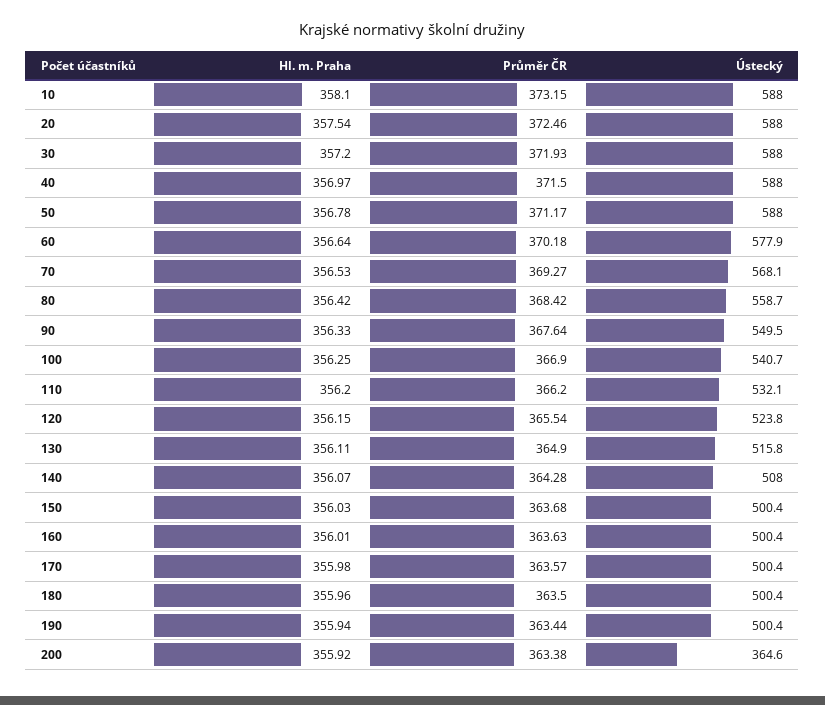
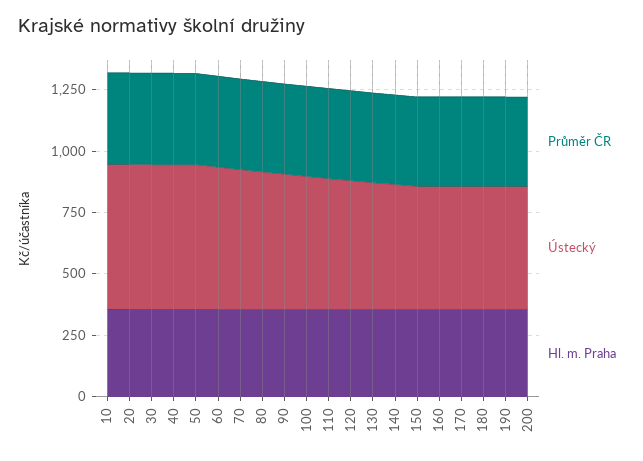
  {
    "Hl. m. Praha": {
      "10": 358.1,
      "20": 357.54,
      "30": 357.2,
      "40": 356.97,
      "50": 356.78,
      "60": 356.64,
      "70": 356.53,
      "80": 356.42,
      "90": 356.33,
      "100": 356.25,
      "110": 356.2,
      "120": 356.15,
      "130": 356.11,
      "140": 356.07,
      "150": 356.03,
      "160": 356.01,
      "170": 355.98,
      "180": 355.96,
      "190": 355.94,
      "200": 355.92
    },
    "Průměr ČR": {
      "10": 373.15,
      "20": 372.46,
      "30": 371.93,
      "40": 371.5,
      "50": 371.17,
      "60": 370.18,
      "70": 369.27,
      "80": 368.42,
      "90": 367.64,
      "100": 366.9,
      "110": 366.2,
      "120": 365.54,
      "130": 364.9,
      "140": 364.28,
      "150": 363.68,
      "160": 363.63,
      "170": 363.57,
      "180": 363.5,
      "190": 363.44,
      "200": 363.38
    },
    "Ústecký": {
      "10": 588,
      "20": 588,
      "30": 588,
      "40": 588,
      "50": 588,
      "60": 577.9,
      "70": 568.1,
      "80": 558.7,
      "90": 549.5,
      "100": 540.7,
      "110": 532.1,
      "120": 523.8,
      "130": 515.8,
      "140": 508,
      "150": 500.4,
      "160": 500.4,
      "170": 500.4,
      "180": 500.4,
      "190": 500.4,
-     "200": 364.6
+     "200": 500
    }
  }

